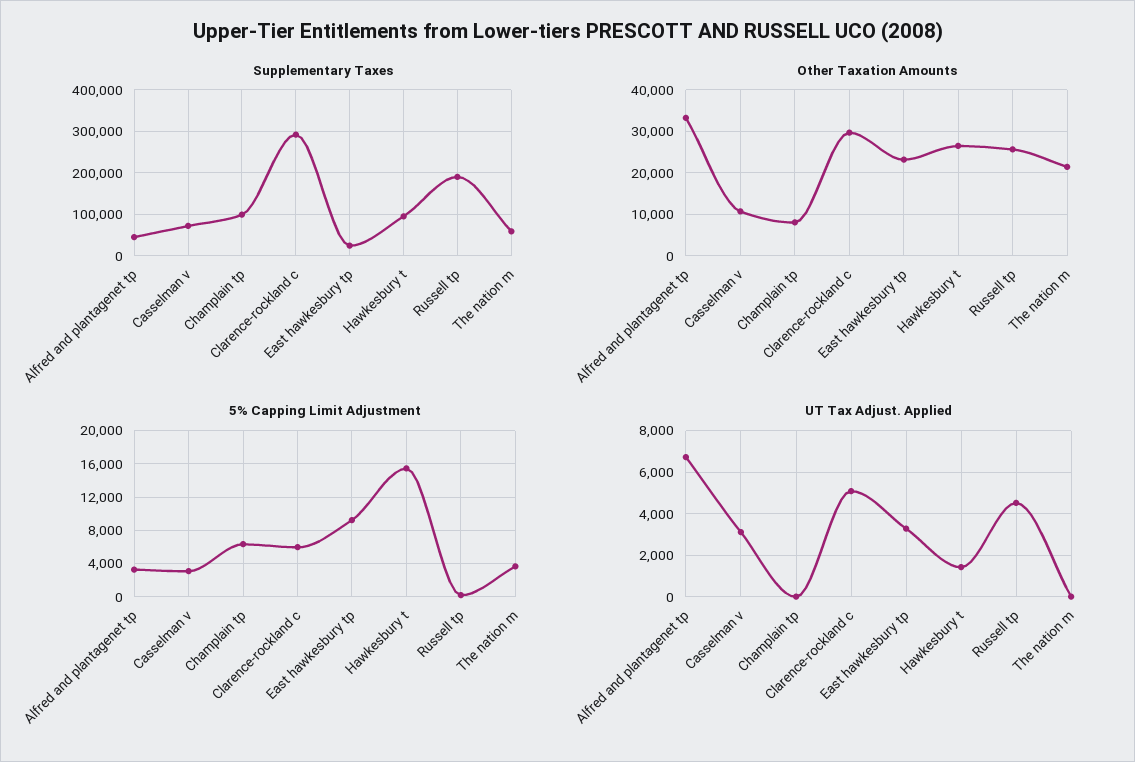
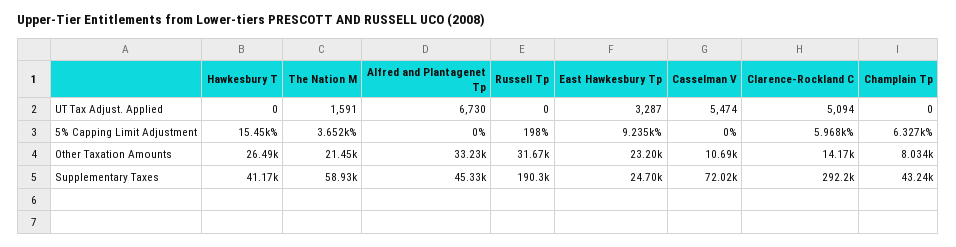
  {
    "Supplementary Taxes": {
      "Alfred and plantagenet tp": 45330,
      "Casselman v": 72020,
-     "Champlain tp": 100000,
+     "Champlain tp": 43240,
      "Clarence-rockland c": 292200,
      "East hawkesbury tp": 24700,
-     "Hawkesbury t": 100000,
+     "Hawkesbury t": 41170,
      "Russell tp": 190300,
      "The nation m": 58930
    },
    "Other Taxation Amounts": {
      "Alfred and plantagenet tp": 33230,
      "Casselman v": 10690,
      "Champlain tp": 8034,
-     "Clarence-rockland c": 30000,
+     "Clarence-rockland c": 14170,
      "East hawkesbury tp": 23200,
      "Hawkesbury t": 26490,
-     "Russell tp": 26000,
+     "Russell tp": 31670,
      "The nation m": 21450
    },
    "5% Capping Limit Adjustment": {
-     "Alfred and plantagenet tp": 3000,
+     "Alfred and plantagenet tp": 0,
-     "Casselman v": 3000,
+     "Casselman v": 0,
      "Champlain tp": 6327,
      "Clarence-rockland c": 5968,
      "East hawkesbury tp": 9235,
      "Hawkesbury t": 15450,
      "Russell tp": 198,
      "The nation m": 3652
    },
    "UT Tax Adjust. Applied": {
      "Alfred and plantagenet tp": 6730,
-     "Casselman v": 3000,
+     "Casselman v": 5474,
      "Champlain tp": 0,
      "Clarence-rockland c": 5094,
      "East hawkesbury tp": 3287,
-     "Hawkesbury t": 1500,
+     "Hawkesbury t": 0,
-     "Russell tp": 4500,
+     "Russell tp": 0,
-     "The nation m": 0
+     "The nation m": 1591
    }
  }

